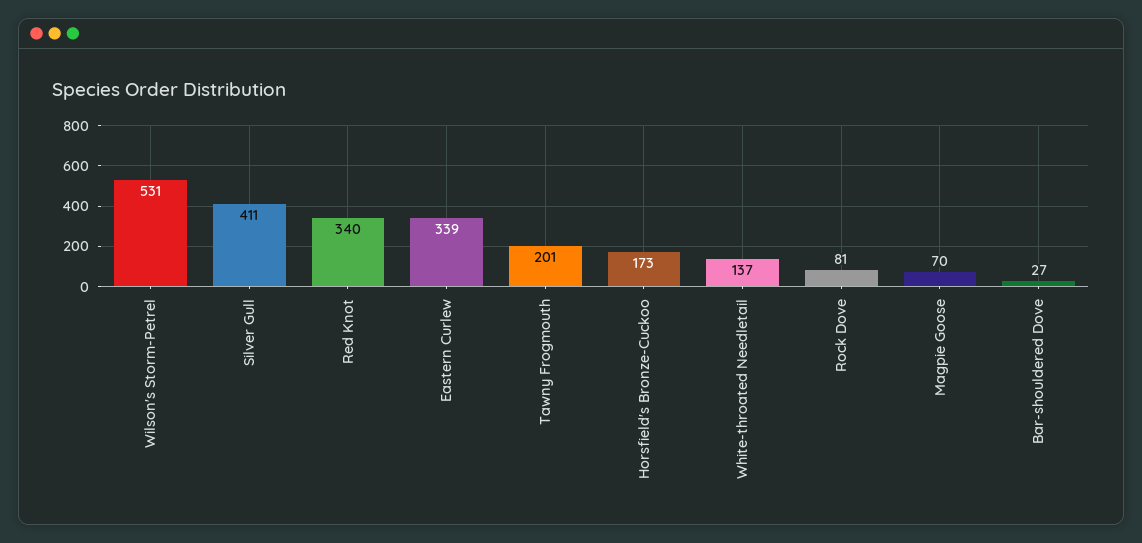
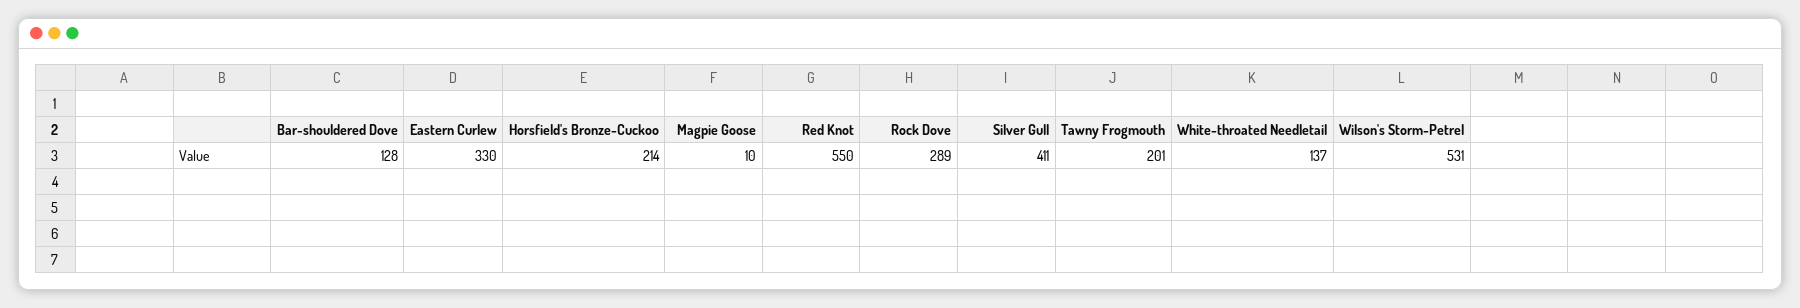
  {
    "Wilson's Storm-Petrel": 531,
    "Silver Gull": 411,
-   "Red Knot": 340,
+   "Red Knot": 550,
-   "Eastern Curlew": 339,
+   "Eastern Curlew": 330,
    "Tawny Frogmouth": 201,
-   "Horsfield's Bronze-Cuckoo": 173,
+   "Horsfield's Bronze-Cuckoo": 214,
    "White-throated Needletail": 137,
-   "Rock Dove": 81,
+   "Rock Dove": 289,
-   "Magpie Goose": 70,
+   "Magpie Goose": 10,
-   "Bar-shouldered Dove": 27
+   "Bar-shouldered Dove": 128
  }

